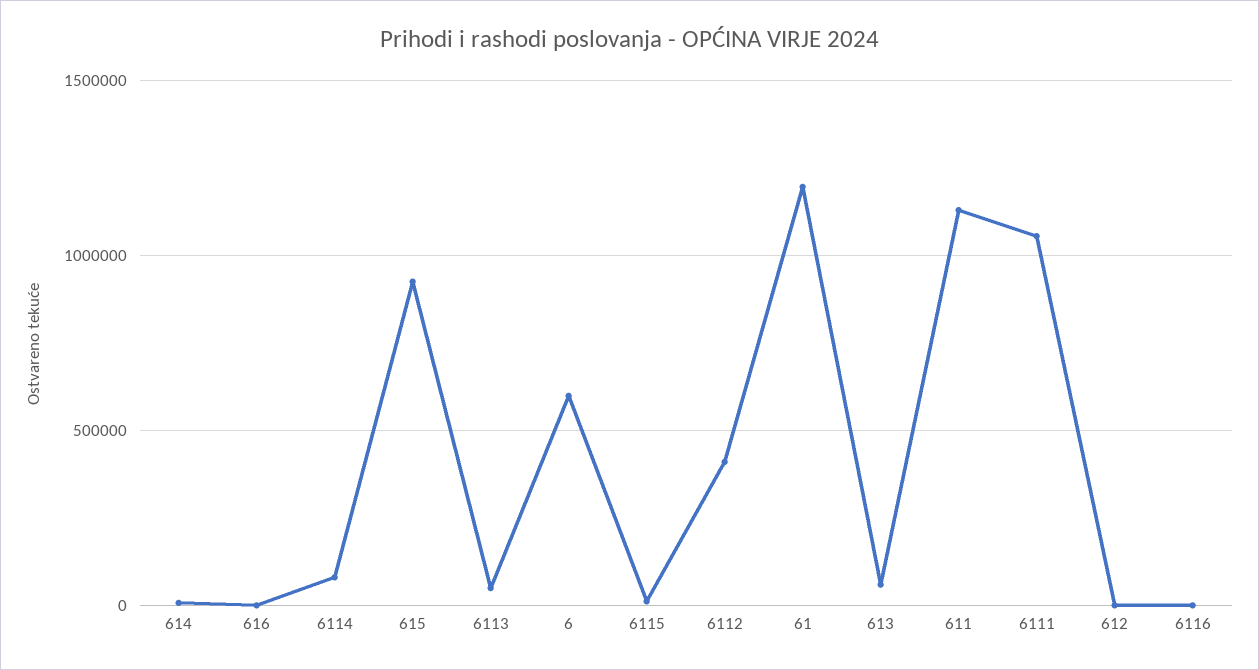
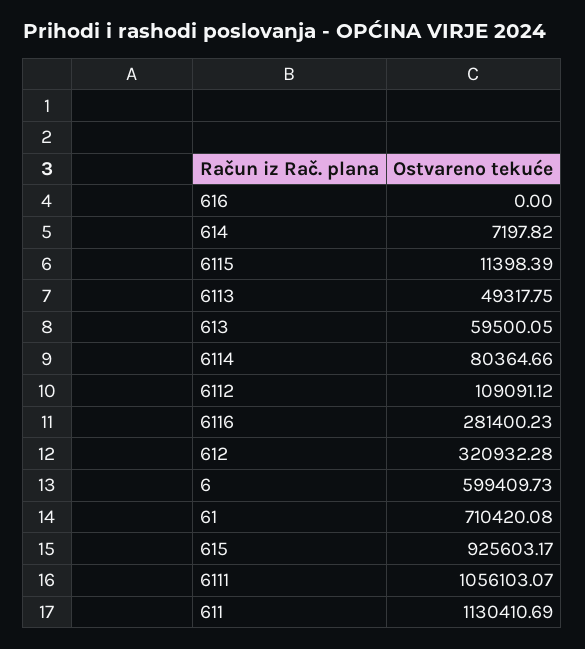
  {
    "614": 7197.82,
    "616": 0,
    "6114": 80364.66,
    "615": 925603.17,
    "6113": 49317.75,
    "6": 599409.73,
    "6115": 11398.39,
-   "6112": 400000,
+   "6112": 109091.12,
-   "61": 1200000,
+   "61": 710420.08,
    "613": 59500.05,
    "611": 1130410.69,
    "6111": 1056103.07,
-   "612": 0,
+   "612": 320932.28,
-   "6116": 0
+   "6116": 281400.23
  }

